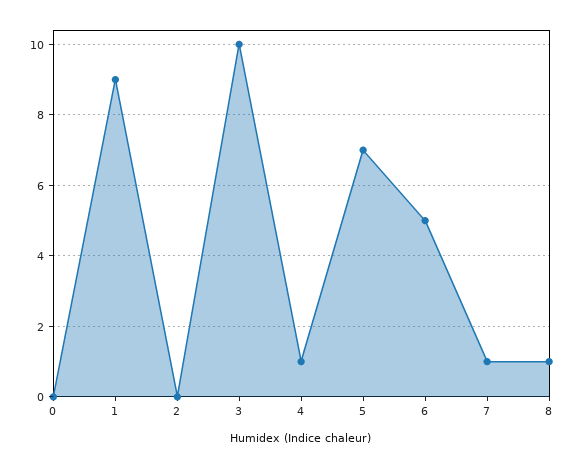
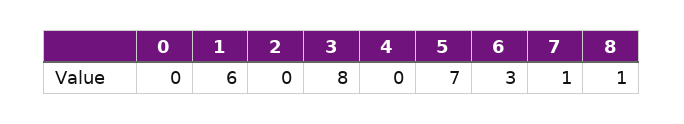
  {
    "0": 0,
-   "1": 9,
+   "1": 6,
    "2": 0,
-   "3": 10,
+   "3": 8,
-   "4": 1,
+   "4": 0,
    "5": 7,
-   "6": 5,
+   "6": 3,
    "7": 1,
    "8": 1
  }

